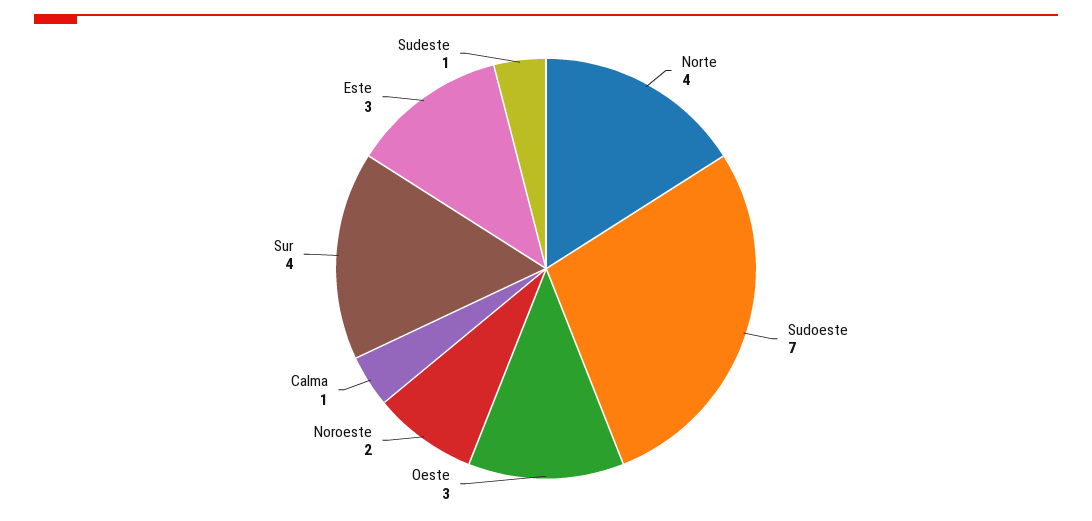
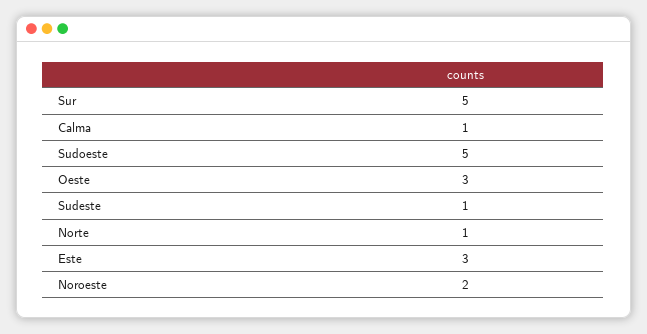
  {
-   "Norte": 4,
+   "Norte": 1,
-   "Sudoeste": 7,
+   "Sudoeste": 5,
    "Oeste": 3,
    "Noroeste": 2,
    "Calma": 1,
-   "Sur": 4,
+   "Sur": 5,
    "Este": 3,
    "Sudeste": 1
  }

